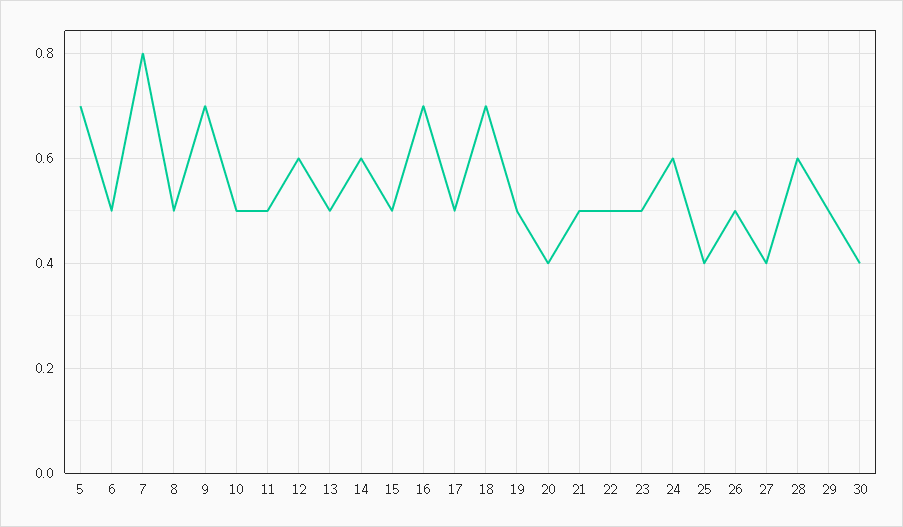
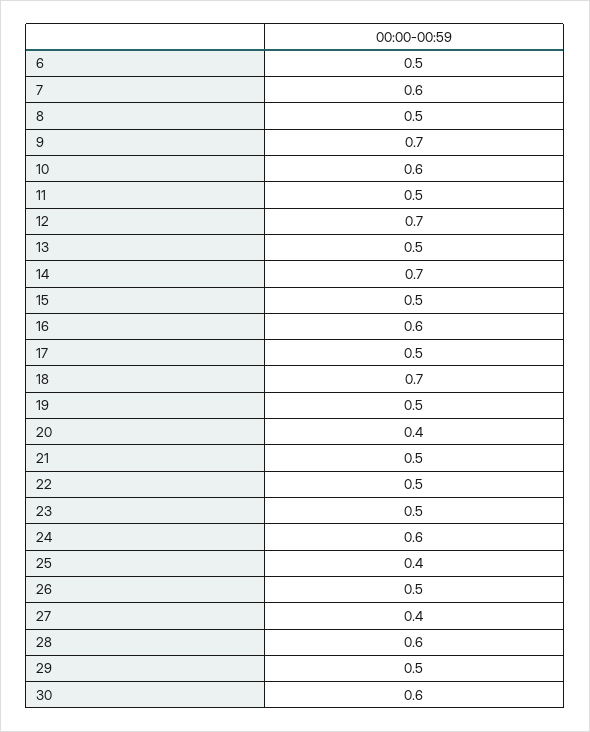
  {
-   "5": 0.7,
    "6": 0.5,
-   "7": 0.8,
+   "7": 0.6,
    "8": 0.5,
    "9": 0.7,
-   "10": 0.5,
+   "10": 0.6,
    "11": 0.5,
-   "12": 0.6,
+   "12": 0.7,
    "13": 0.5,
-   "14": 0.6,
+   "14": 0.7,
    "15": 0.5,
-   "16": 0.7,
+   "16": 0.6,
    "17": 0.5,
    "18": 0.7,
    "19": 0.5,
    "20": 0.4,
    "21": 0.5,
    "22": 0.5,
    "23": 0.5,
    "24": 0.6,
    "25": 0.4,
    "26": 0.5,
    "27": 0.4,
    "28": 0.6,
    "29": 0.5,
-   "30": 0.4
+   "30": 0.6
  }

